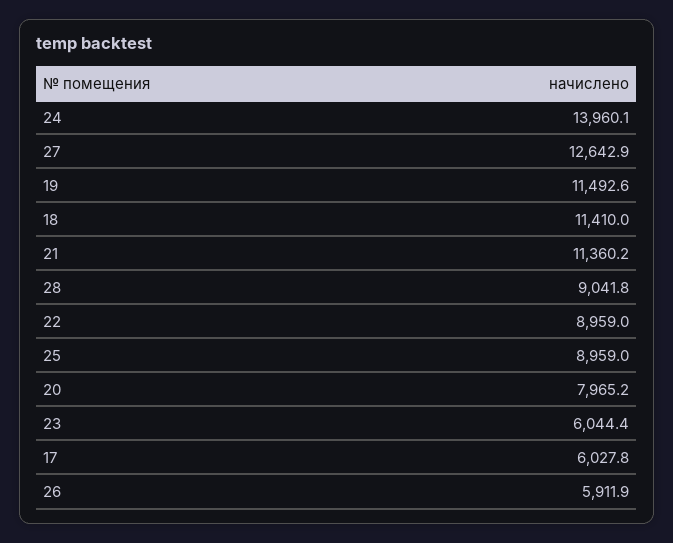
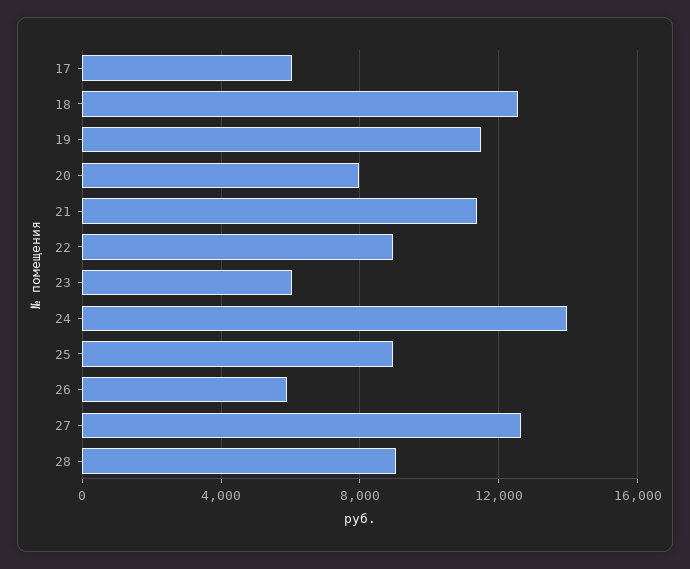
  {
    "24": 13960.1,
    "27": 12642.9,
    "19": 11492.6,
-   "18": 11410,
+   "18": 12500,
    "21": 11360.2,
    "28": 9041.8,
    "22": 8959,
    "25": 8959,
    "20": 7965.2,
    "23": 6044.4,
    "17": 6027.8,
    "26": 5911.9
  }

